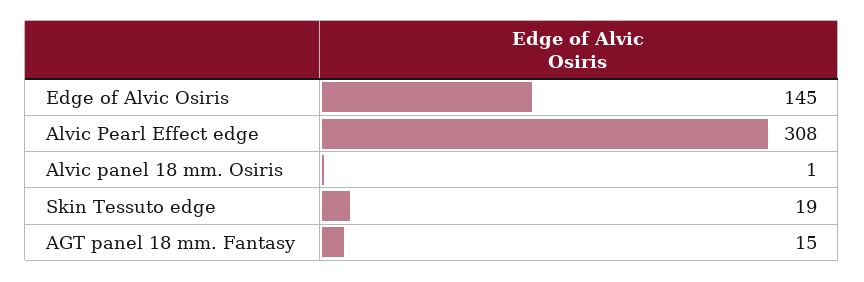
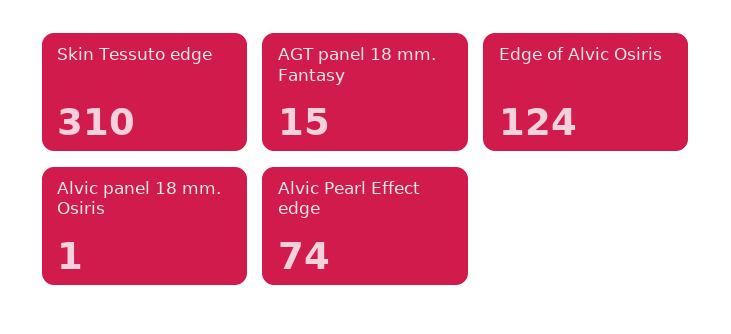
  {
-   "Edge of Alvic Osiris": 145,
+   "Edge of Alvic Osiris": 124,
-   "Alvic Pearl Effect edge": 308,
+   "Alvic Pearl Effect edge": 74,
    "Alvic panel 18 mm. Osiris": 1,
-   "Skin Tessuto edge": 19,
+   "Skin Tessuto edge": 310,
    "AGT panel 18 mm. Fantasy": 15
  }

